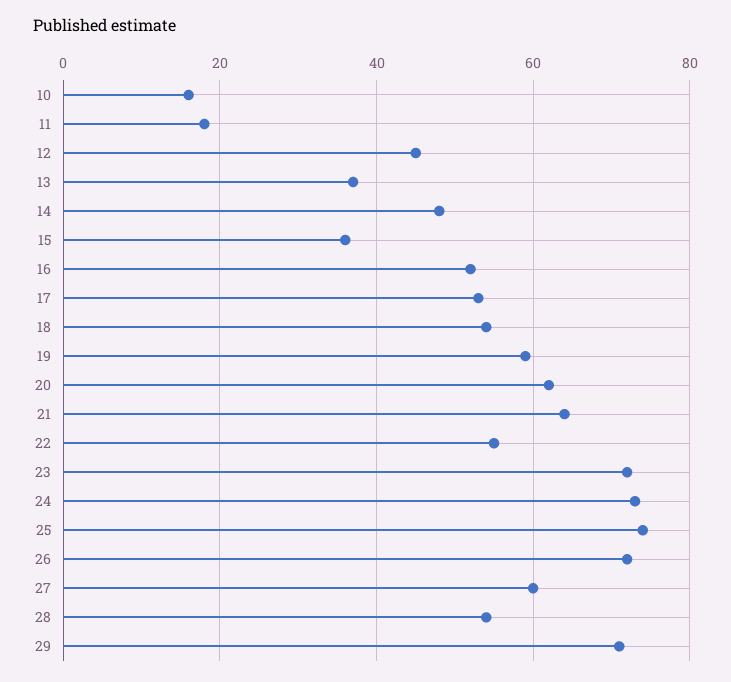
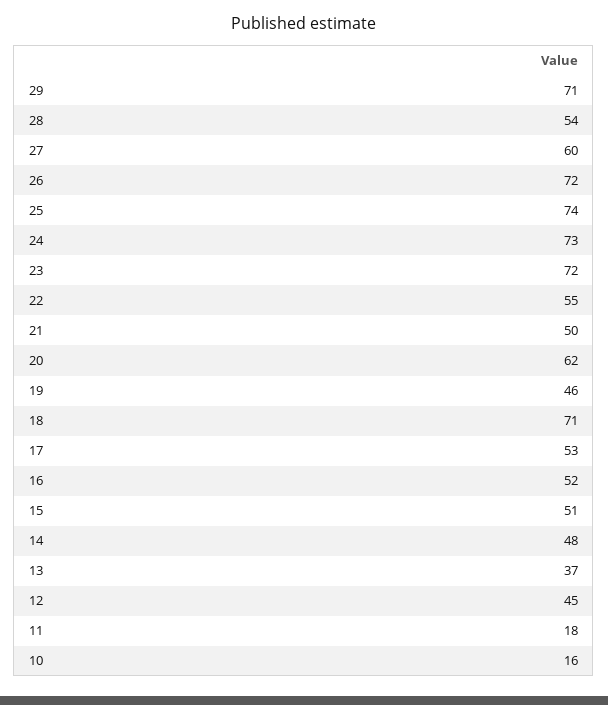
  {
    "10": 16,
    "11": 18,
    "12": 45,
    "13": 37,
    "14": 48,
-   "15": 35,
+   "15": 51,
    "16": 52,
    "17": 53,
-   "18": 55,
+   "18": 71,
-   "19": 60,
+   "19": 46,
    "20": 62,
-   "21": 65,
+   "21": 50,
    "22": 55,
    "23": 72,
    "24": 73,
    "25": 74,
    "26": 72,
    "27": 60,
    "28": 54,
    "29": 71
  }

